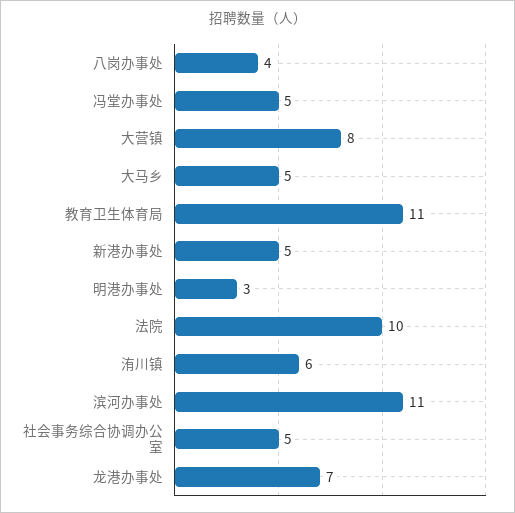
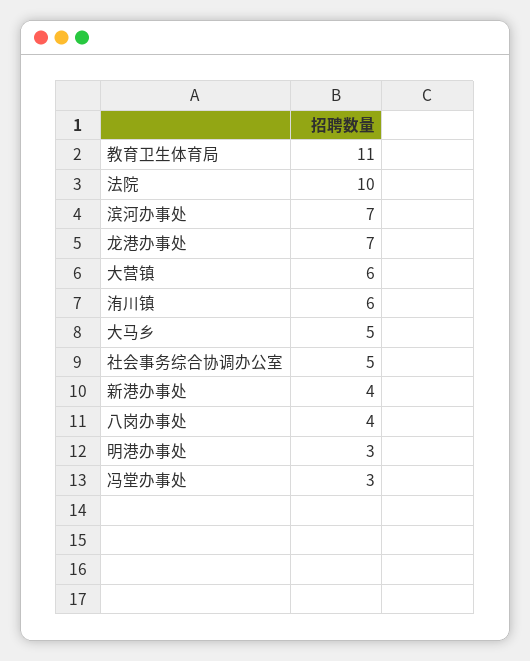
  {
    "八岗办事处": 4,
-   "冯堂办事处": 5,
+   "冯堂办事处": 3,
-   "大营镇": 8,
+   "大营镇": 6,
    "大马乡": 5,
    "教育卫生体育局": 11,
-   "新港办事处": 5,
+   "新港办事处": 4,
    "明港办事处": 3,
    "法院": 10,
    "洧川镇": 6,
-   "滨河办事处": 11,
+   "滨河办事处": 7,
    "社会事务综合协调办公室": 5,
    "龙港办事处": 7
  }

